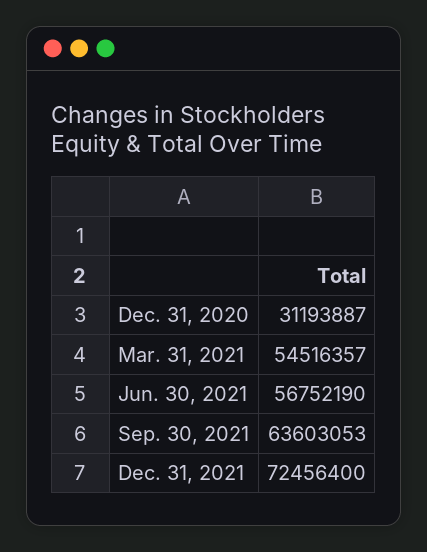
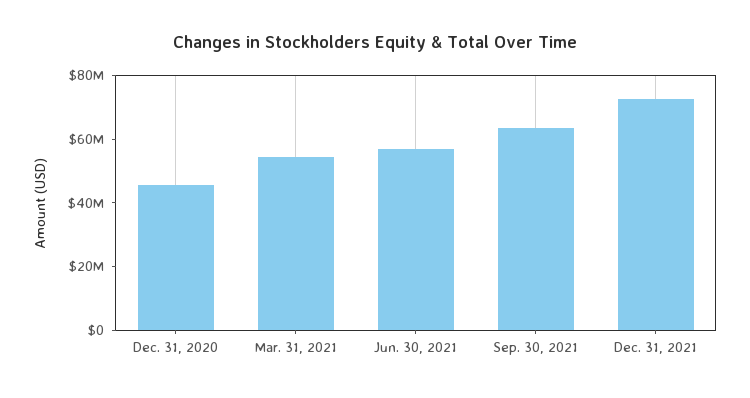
  {
-   "Dec. 31, 2020": 31193887,
+   "Dec. 31, 2020": 45000000,
    "Mar. 31, 2021": 54516357,
    "Jun. 30, 2021": 56752190,
    "Sep. 30, 2021": 63603053,
    "Dec. 31, 2021": 72456400
  }

